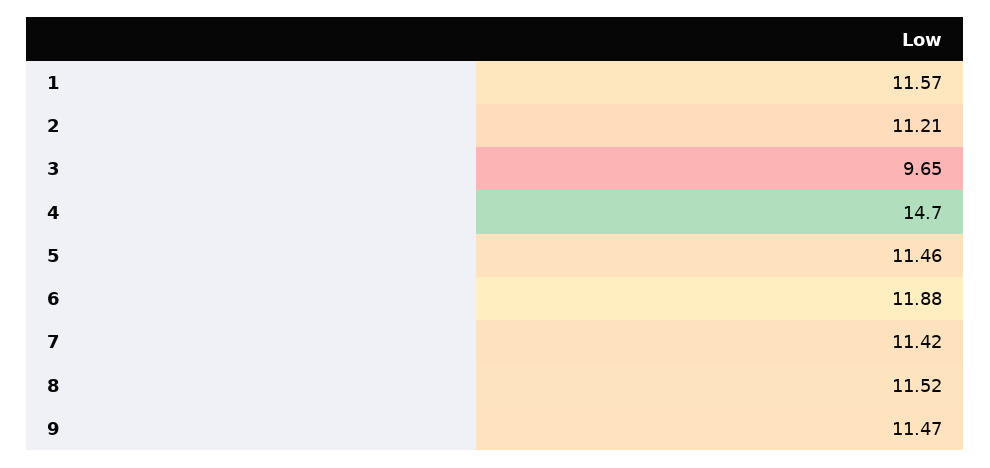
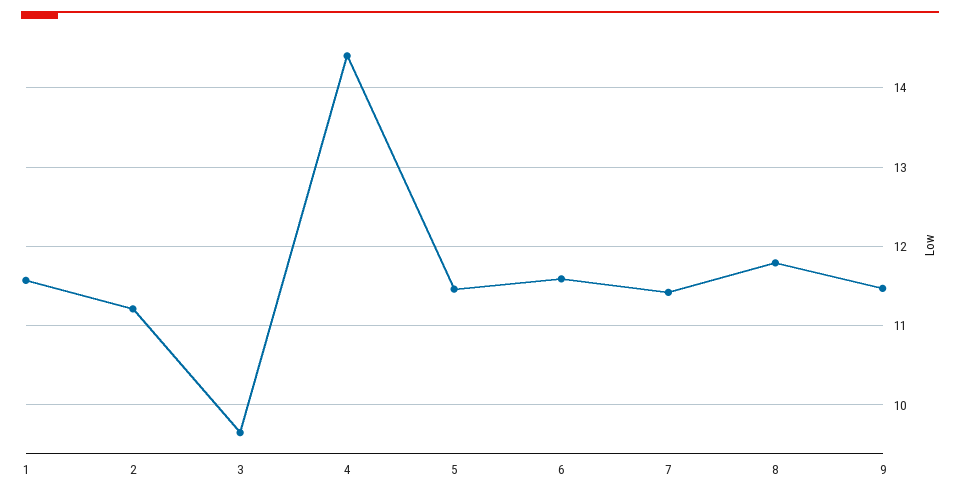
  {
    "1": 11.57,
    "2": 11.21,
    "3": 9.65,
-   "4": 14.7,
+   "4": 14.4,
    "5": 11.46,
-   "6": 11.88,
+   "6": 11.6,
    "7": 11.42,
-   "8": 11.52,
+   "8": 11.8,
    "9": 11.47
  }

